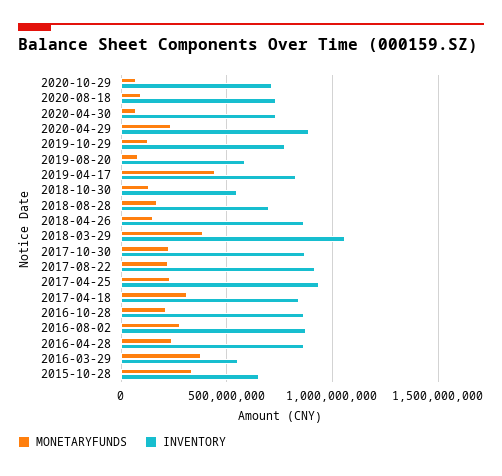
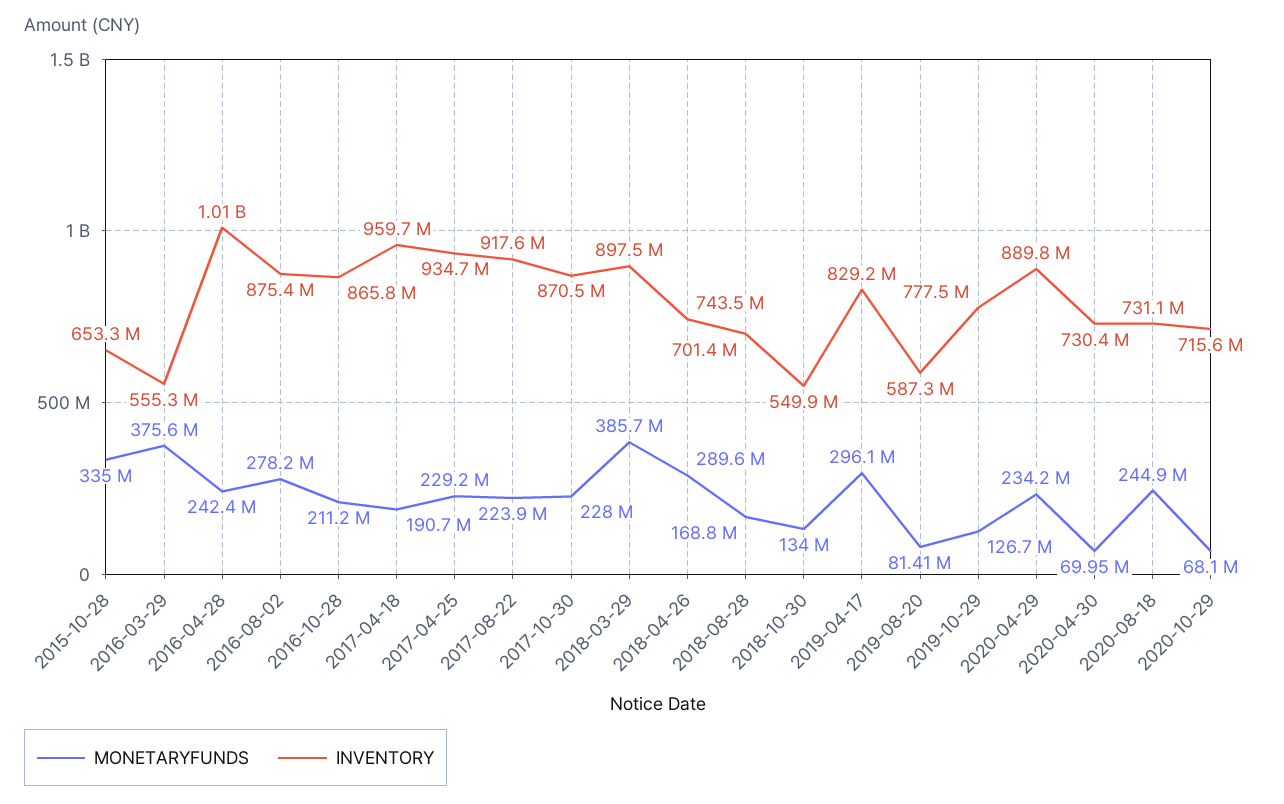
  {
    "MONETARYFUNDS": {
      "2020-10-29": 68100000,
-     "2020-08-18": 100000000,
+     "2020-08-18": 244900000,
      "2020-04-30": 69950000,
      "2020-04-29": 234200000,
      "2019-10-29": 126700000,
      "2019-08-20": 81410000,
-     "2019-04-17": 450000000,
+     "2019-04-17": 296100000,
      "2018-10-30": 134000000,
      "2018-08-28": 168800000,
-     "2018-04-26": 150000000,
+     "2018-04-26": 289600000,
      "2018-03-29": 385700000,
      "2017-10-30": 228000000,
      "2017-08-22": 223900000,
      "2017-04-25": 229200000,
-     "2017-04-18": 300000000,
+     "2017-04-18": 190700000,
      "2016-10-28": 211200000,
      "2016-08-02": 278200000,
      "2016-04-28": 242400000,
      "2016-03-29": 375600000,
      "2015-10-28": 335000000
    },
    "INVENTORY": {
      "2020-10-29": 715600000,
      "2020-08-18": 731100000,
      "2020-04-30": 730400000,
      "2020-04-29": 889800000,
      "2019-10-29": 777500000,
      "2019-08-20": 587300000,
      "2019-04-17": 829200000,
      "2018-10-30": 549900000,
      "2018-08-28": 701400000,
-     "2018-04-26": 850000000,
+     "2018-04-26": 743500000,
-     "2018-03-29": 1050000000,
+     "2018-03-29": 897500000,
      "2017-10-30": 870500000,
      "2017-08-22": 917600000,
      "2017-04-25": 934700000,
-     "2017-04-18": 850000000,
+     "2017-04-18": 959700000,
      "2016-10-28": 865800000,
      "2016-08-02": 875400000,
-     "2016-04-28": 850000000,
+     "2016-04-28": 1010000000,
      "2016-03-29": 555300000,
      "2015-10-28": 653300000
    }
  }

